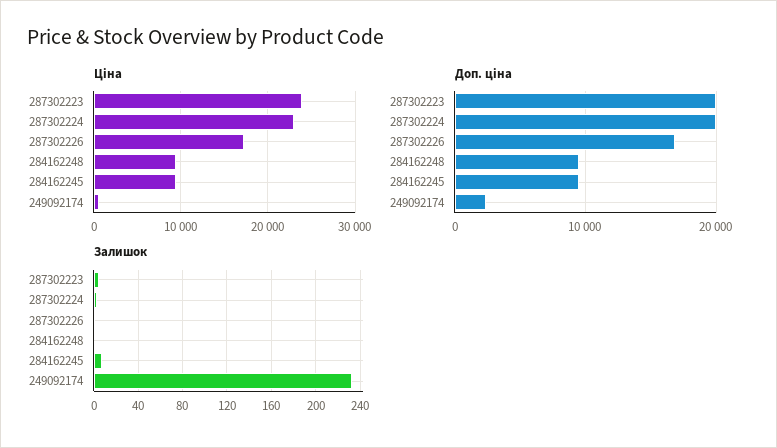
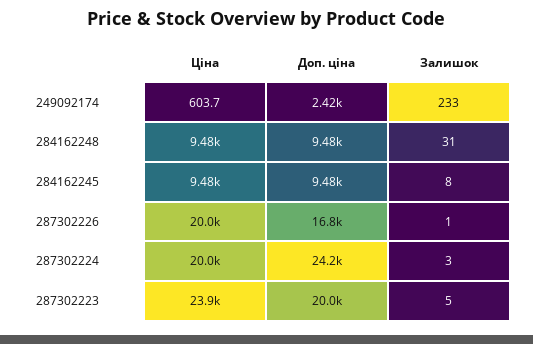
  {
    "Ціна": {
      "287302223": 23900,
-     "287302224": 23000,
+     "287302224": 20000,
-     "287302226": 17000,
+     "287302226": 20000,
      "284162248": 9480,
      "284162245": 9480,
      "249092174": 603.7
    },
    "Доп. ціна": {
      "287302223": 20000,
-     "287302224": 20000,
+     "287302224": 24200,
      "287302226": 16800,
      "284162248": 9480,
      "284162245": 9480,
      "249092174": 2420
    },
    "Залишок": {
      "287302223": 5,
      "287302224": 3,
      "287302226": 1,
-     "284162248": 0,
+     "284162248": 31,
      "284162245": 8,
      "249092174": 233
    }
  }

